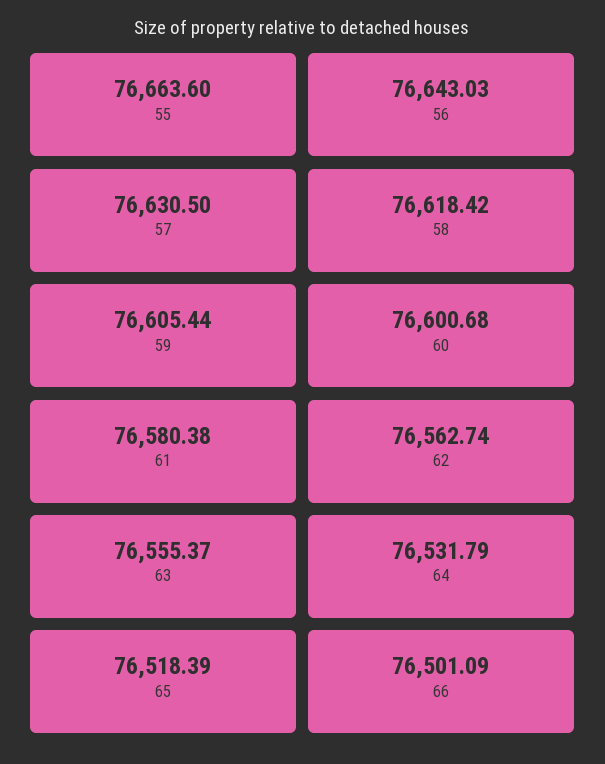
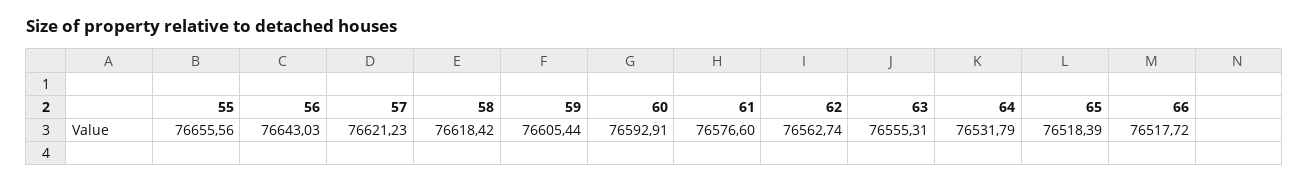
  {
-   "55": 76663.6,
+   "55": 76655.56,
    "56": 76643.03,
-   "57": 76630.5,
+   "57": 76621.23,
    "58": 76618.42,
    "59": 76605.44,
-   "60": 76600.68,
+   "60": 76592.91,
-   "61": 76580.38,
+   "61": 76576.6,
    "62": 76562.74,
-   "63": 76555.37,
+   "63": 76555.31,
    "64": 76531.79,
    "65": 76518.39,
-   "66": 76501.09
+   "66": 76517.72
  }

